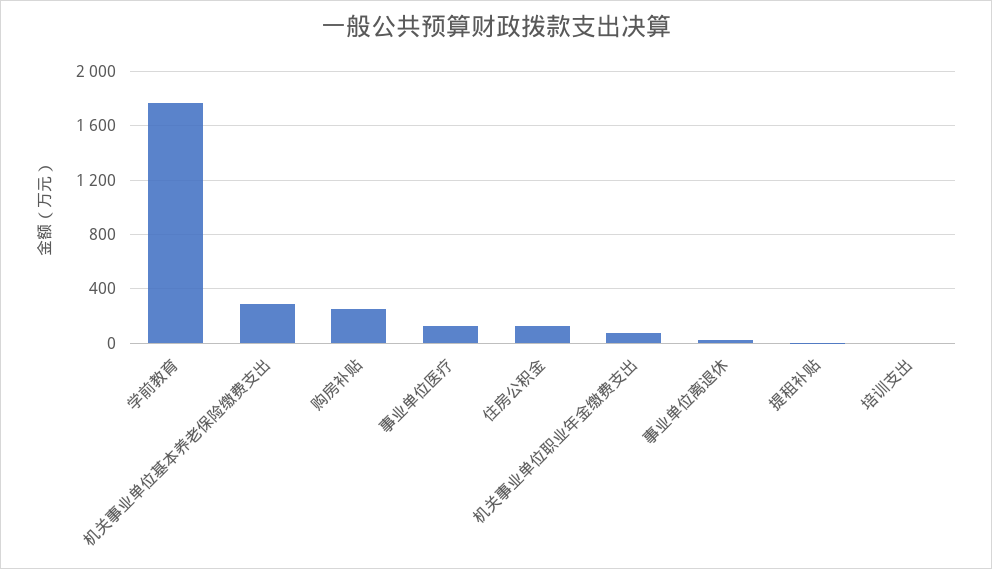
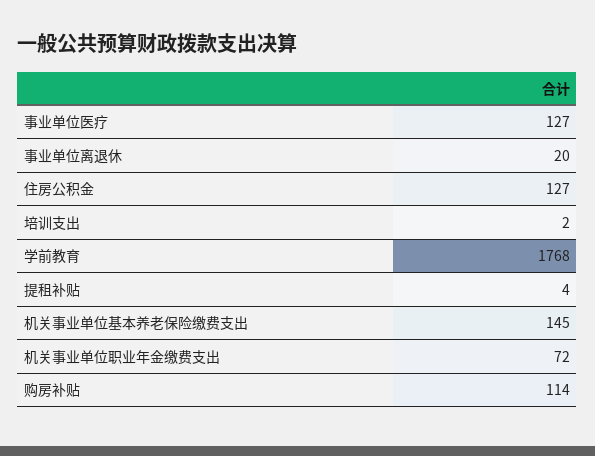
  {
    "学前教育": 1768,
-   "机关事业单位基本养老保险缴费支出": 300,
+   "机关事业单位基本养老保险缴费支出": 145,
-   "购房补贴": 250,
+   "购房补贴": 114,
    "事业单位医疗": 127,
    "住房公积金": 127,
    "机关事业单位职业年金缴费支出": 72,
    "事业单位离退休": 20,
    "提租补贴": 4,
    "培训支出": 2
  }

